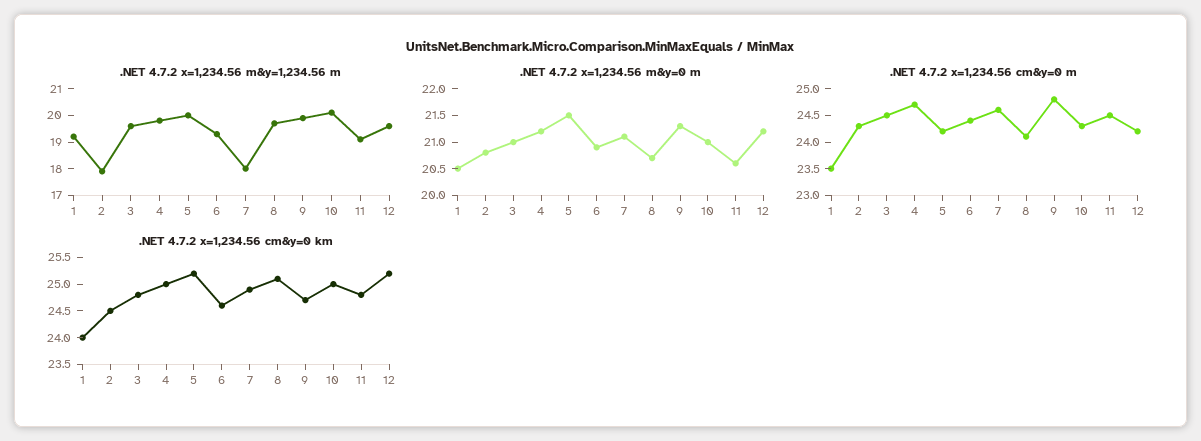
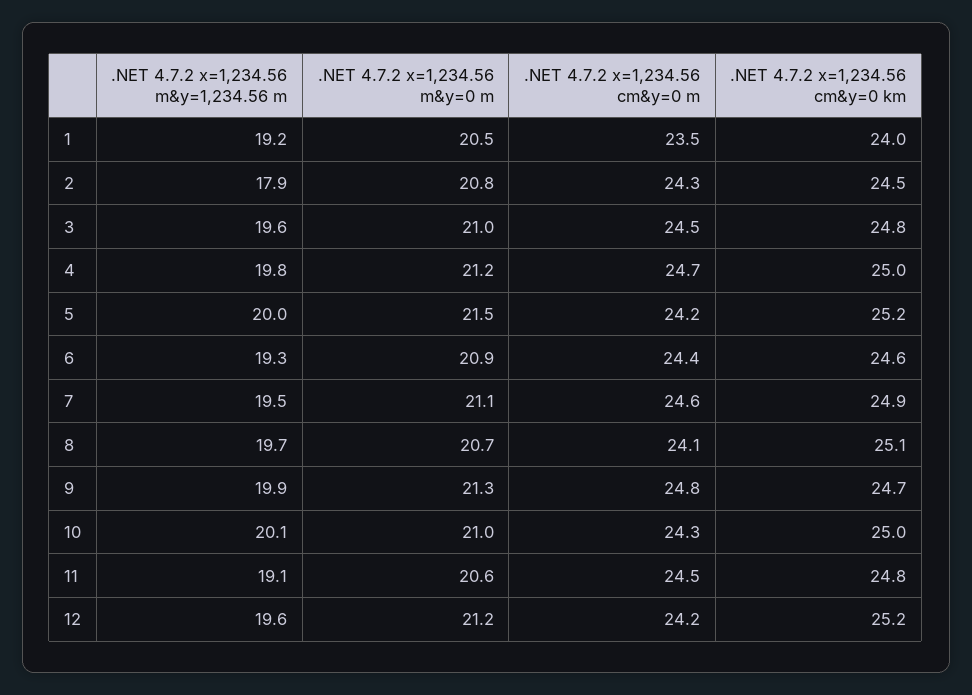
  {
    ".NET 4.7.2 x=1,234.56 m&y=1,234.56 m": {
      "1": 19.2,
      "2": 17.9,
      "3": 19.6,
      "4": 19.8,
      "5": 20,
      "6": 19.3,
-     "7": 18,
+     "7": 19.5,
      "8": 19.7,
      "9": 19.9,
      "10": 20.1,
      "11": 19.1,
      "12": 19.6
    },
    ".NET 4.7.2 x=1,234.56 m&y=0 m": {
      "1": 20.5,
      "2": 20.8,
      "3": 21,
      "4": 21.2,
      "5": 21.5,
      "6": 20.9,
      "7": 21.1,
      "8": 20.7,
      "9": 21.3,
      "10": 21,
      "11": 20.6,
      "12": 21.2
    },
    ".NET 4.7.2 x=1,234.56 cm&y=0 m": {
      "1": 23.5,
      "2": 24.3,
      "3": 24.5,
      "4": 24.7,
      "5": 24.2,
      "6": 24.4,
      "7": 24.6,
      "8": 24.1,
      "9": 24.8,
      "10": 24.3,
      "11": 24.5,
      "12": 24.2
    },
    ".NET 4.7.2 x=1,234.56 cm&y=0 km": {
      "1": 24,
      "2": 24.5,
      "3": 24.8,
      "4": 25,
      "5": 25.2,
      "6": 24.6,
      "7": 24.9,
      "8": 25.1,
      "9": 24.7,
      "10": 25,
      "11": 24.8,
      "12": 25.2
    }
  }

